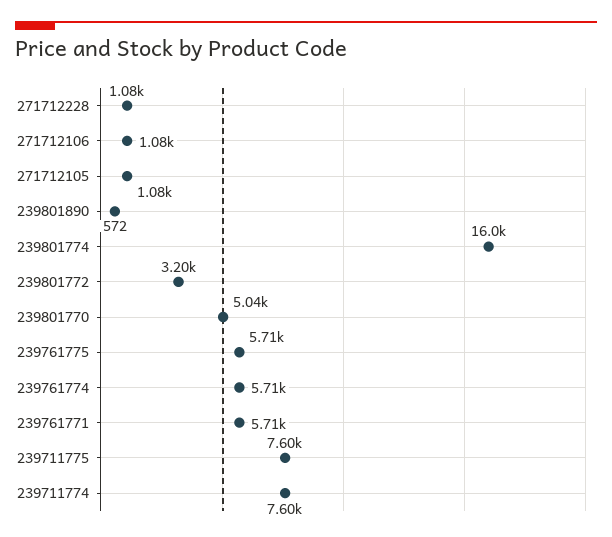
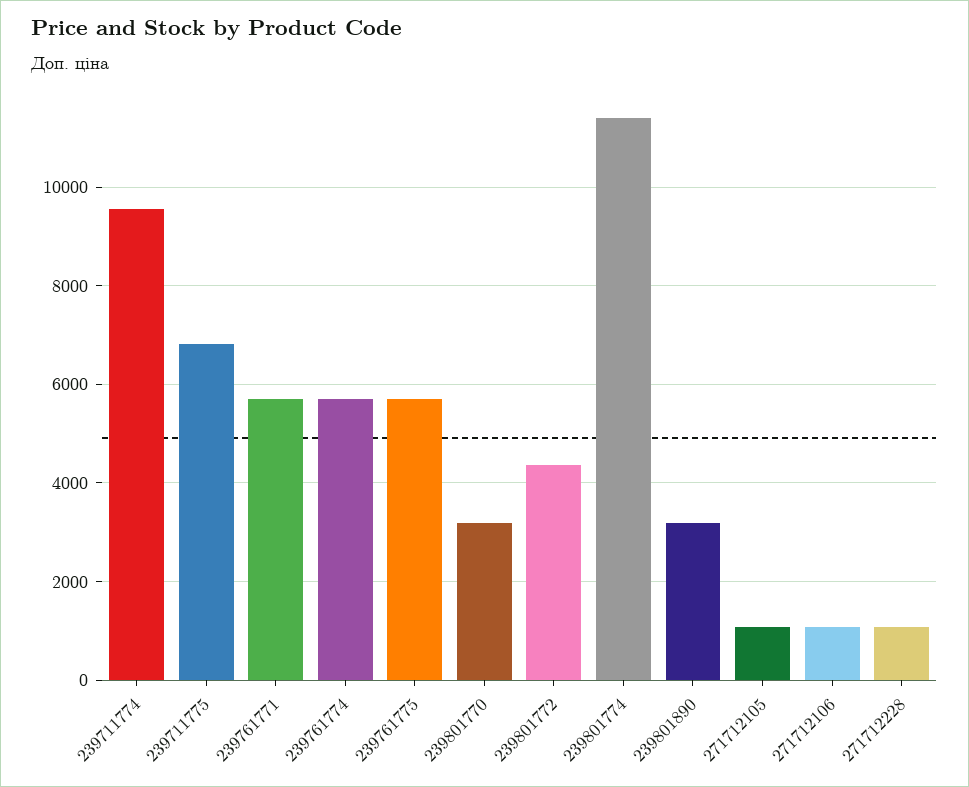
  {
    "271712228": 1080,
    "271712106": 1080,
    "271712105": 1080,
-   "239801890": 572,
+   "239801890": 3200,
-   "239801774": 16000,
+   "239801774": 11400,
-   "239801772": 3200,
+   "239801772": 4400,
-   "239801770": 5040,
+   "239801770": 3200,
    "239761775": 5710,
    "239761774": 5710,
    "239761771": 5710,
-   "239711775": 7600,
+   "239711775": 6800,
-   "239711774": 7600
+   "239711774": 9600
  }

